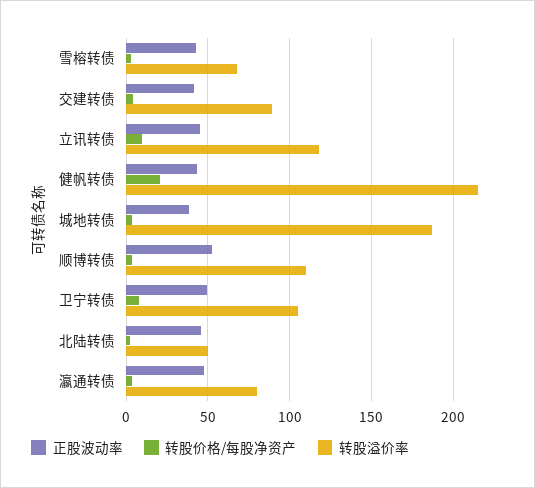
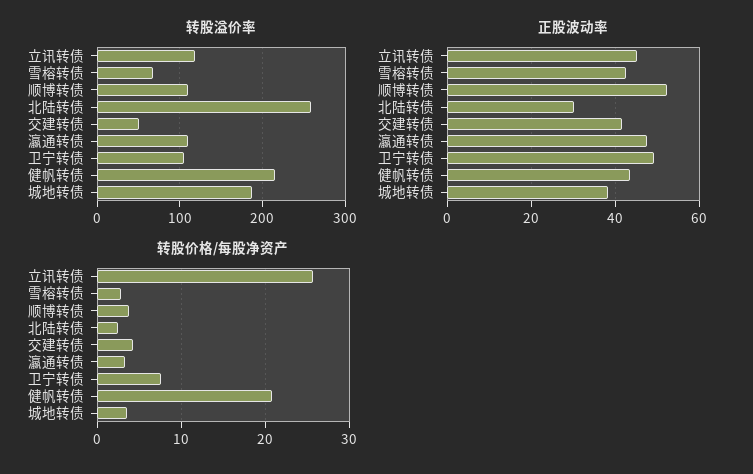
  {
    "正股波动率": {
      "雪榕转债": 42,
      "交建转债": 42,
      "立讯转债": 46,
      "健帆转债": 44,
      "城地转债": 38,
      "顺博转债": 52,
      "卫宁转债": 50,
-     "北陆转债": 45,
+     "北陆转债": 30,
      "瀛通转债": 48
    },
    "转股价格/每股净资产": {
      "雪榕转债": 3,
      "交建转债": 4,
-     "立讯转债": 10,
+     "立讯转债": 26,
      "健帆转债": 21,
      "城地转债": 4,
      "顺博转债": 4,
      "卫宁转债": 8,
      "北陆转债": 3,
      "瀛通转债": 3
    },
    "转股溢价率": {
      "雪榕转债": 70,
-     "交建转债": 90,
+     "交建转债": 50,
      "立讯转债": 120,
      "健帆转债": 215,
      "城地转债": 185,
      "顺博转债": 110,
      "卫宁转债": 105,
-     "北陆转债": 50,
+     "北陆转债": 260,
-     "瀛通转债": 80
+     "瀛通转债": 110
    }
  }

